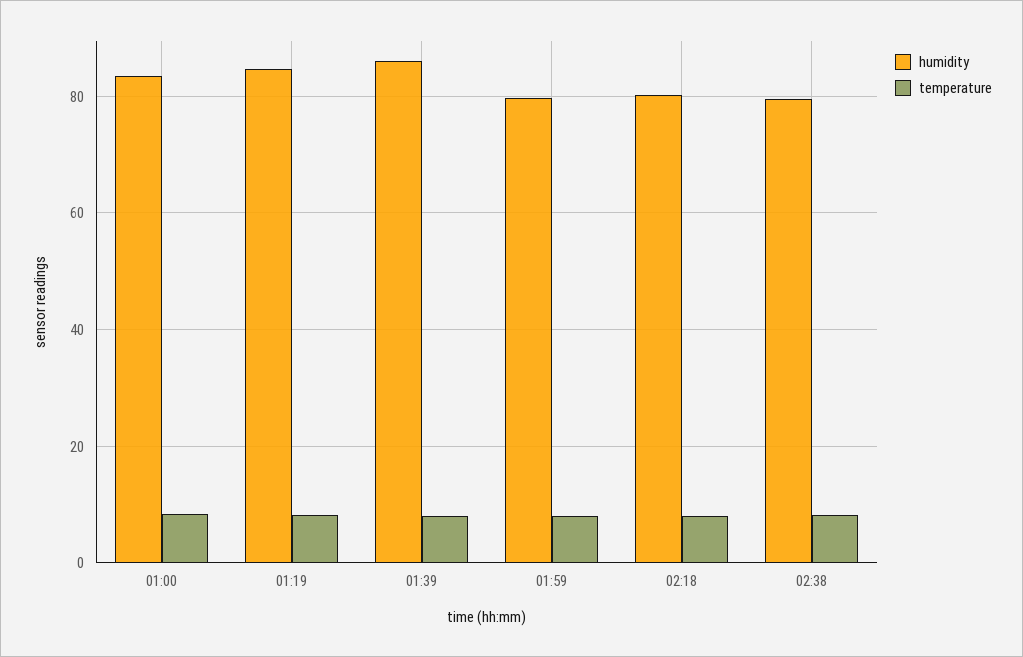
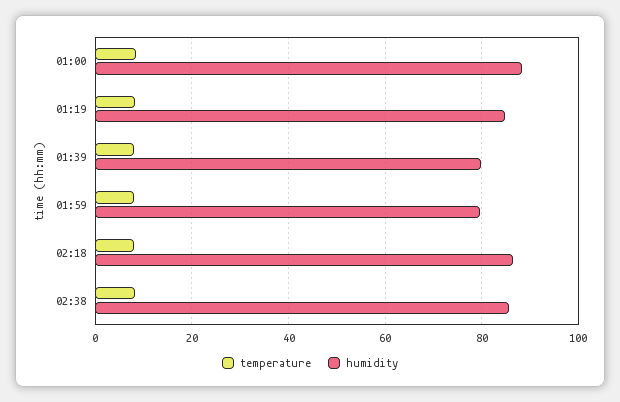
  {
    "humidity": {
-     "01:00": 84,
+     "01:00": 88,
      "01:19": 84,
-     "01:39": 86,
+     "01:39": 80,
      "01:59": 80,
-     "02:18": 80,
+     "02:18": 86,
-     "02:38": 80
+     "02:38": 86
    },
    "temperature": {
      "01:00": 8,
      "01:19": 8,
      "01:39": 8,
      "01:59": 8,
      "02:18": 8,
      "02:38": 8
    }
  }

